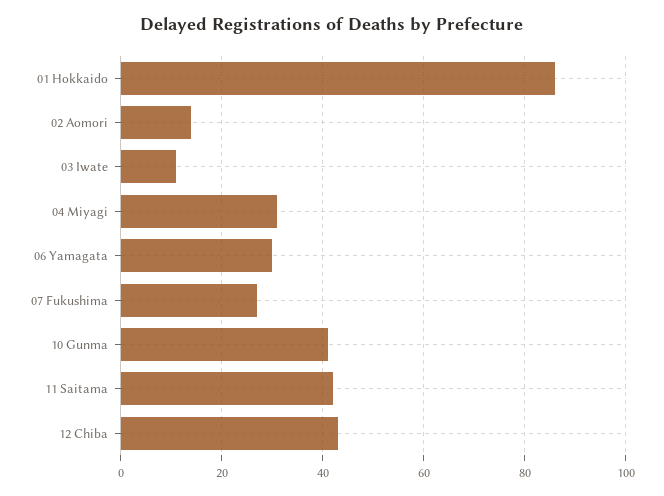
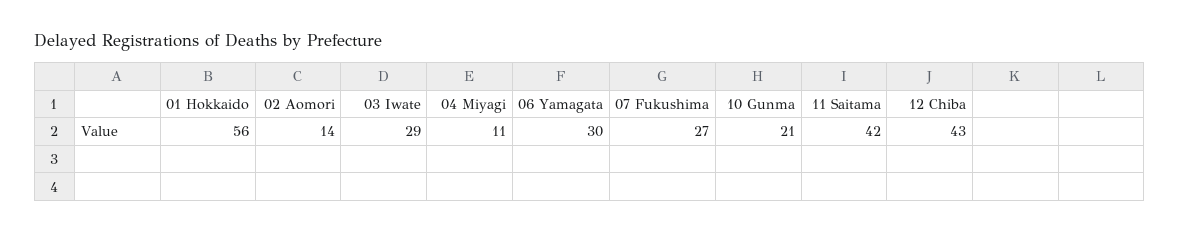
  {
-   "01 Hokkaido": 85,
+   "01 Hokkaido": 56,
    "02 Aomori": 14,
-   "03 Iwate": 10,
+   "03 Iwate": 29,
-   "04 Miyagi": 30,
+   "04 Miyagi": 11,
    "06 Yamagata": 30,
    "07 Fukushima": 27,
-   "10 Gunma": 40,
+   "10 Gunma": 21,
    "11 Saitama": 42,
    "12 Chiba": 43
  }

